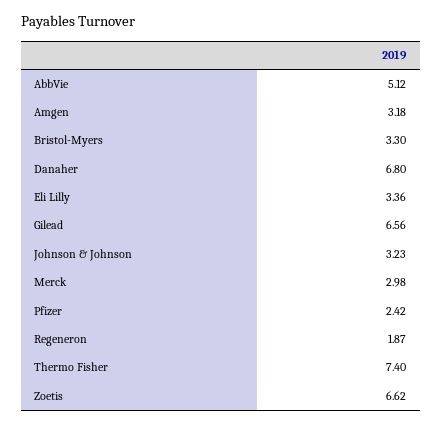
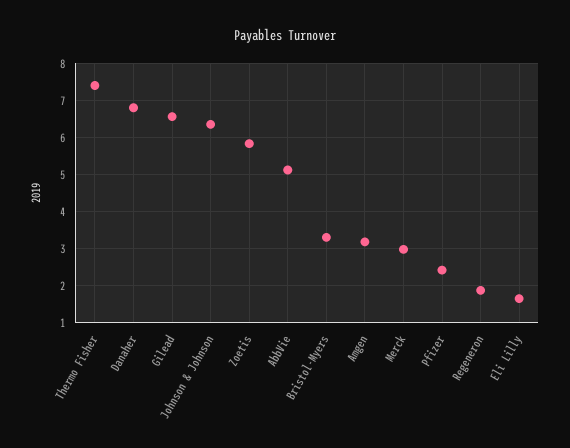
  {
    "AbbVie": 5.12,
    "Amgen": 3.18,
    "Bristol-Myers": 3.3,
    "Danaher": 6.8,
-   "Eli Lilly": 3.36,
+   "Eli Lilly": 1.6,
    "Gilead": 6.56,
-   "Johnson & Johnson": 3.23,
+   "Johnson & Johnson": 6.4,
    "Merck": 2.98,
    "Pfizer": 2.42,
    "Regeneron": 1.87,
    "Thermo Fisher": 7.4,
-   "Zoetis": 6.62
+   "Zoetis": 5.8
  }

